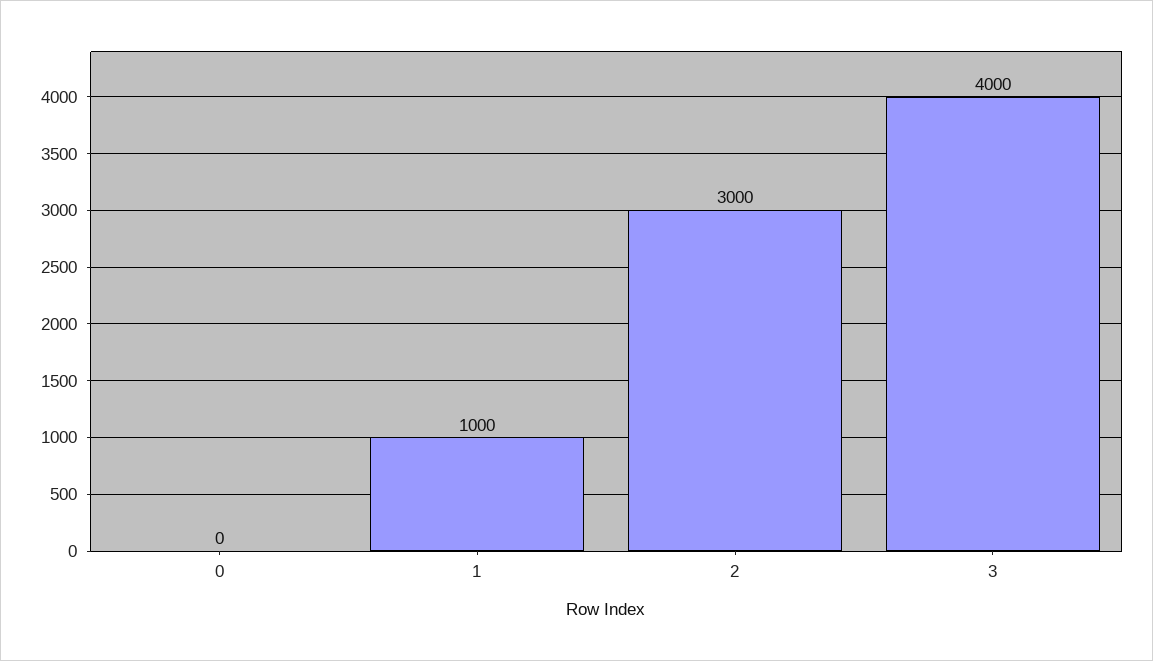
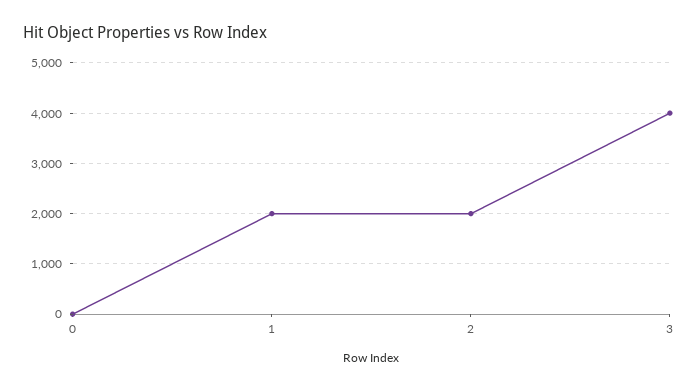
  {
    "0": 0,
-   "1": 1000,
+   "1": 2000,
-   "2": 3000,
+   "2": 2000,
    "3": 4000
  }

